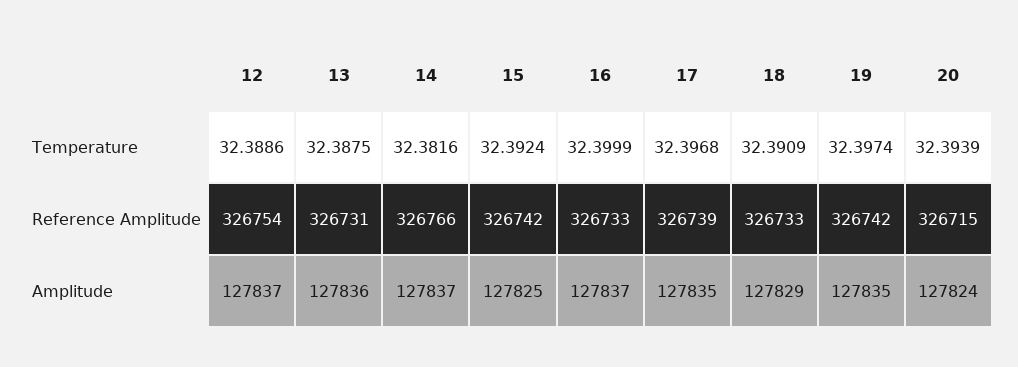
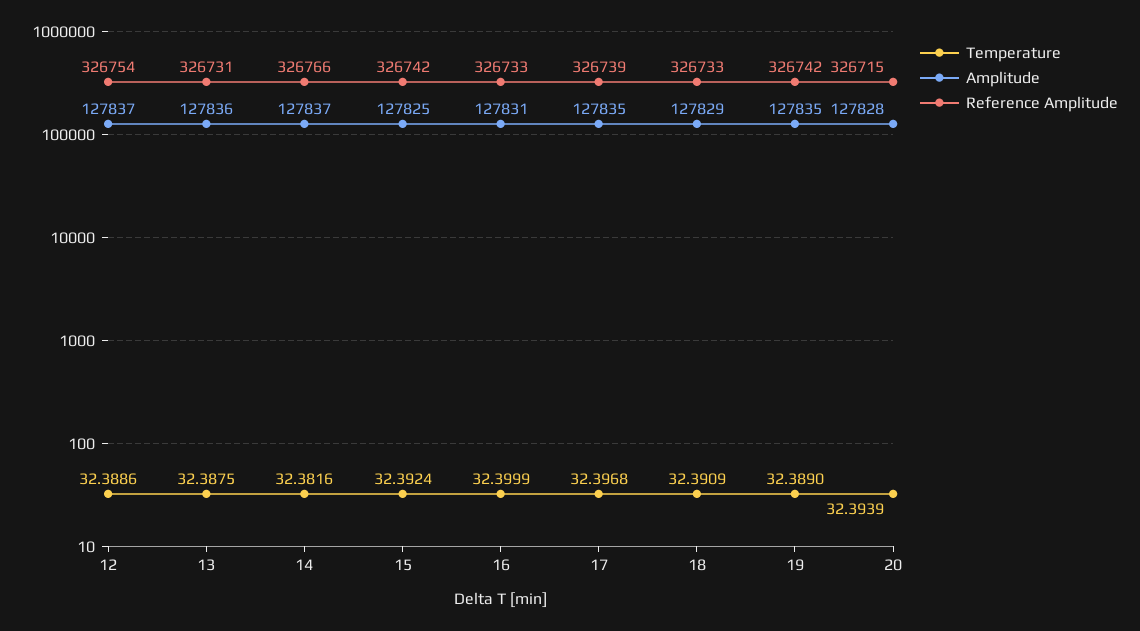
  {
    "Temperature": {
      "12": 32.3886,
      "13": 32.3875,
      "14": 32.3816,
      "15": 32.3924,
      "16": 32.3999,
      "17": 32.3968,
      "18": 32.3909,
-     "19": 32.3974,
+     "19": 32.389,
      "20": 32.3939
    },
    "Reference Amplitude": {
      "12": 326754,
      "13": 326731,
      "14": 326766,
      "15": 326742,
      "16": 326733,
      "17": 326739,
      "18": 326733,
      "19": 326742,
      "20": 326715
    },
    "Amplitude": {
      "12": 127837,
      "13": 127836,
      "14": 127837,
      "15": 127825,
-     "16": 127837,
+     "16": 127831,
      "17": 127835,
      "18": 127829,
      "19": 127835,
-     "20": 127824
+     "20": 127828
    }
  }

